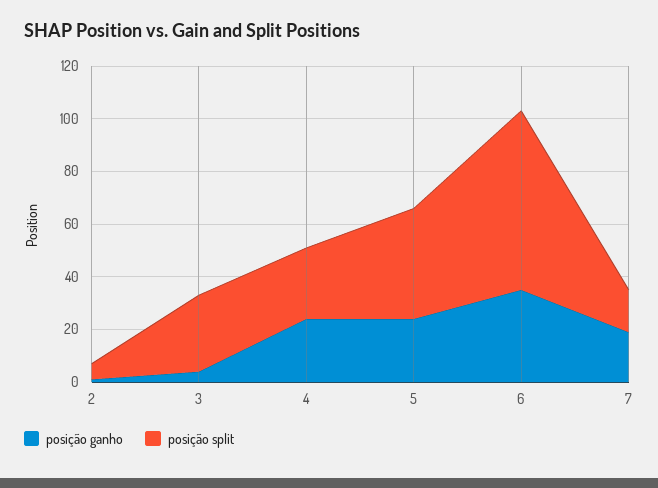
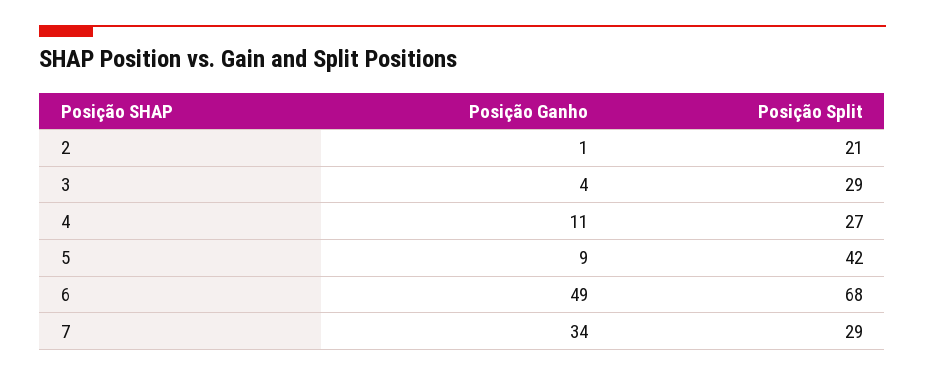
  {
    "posição ganho": {
      "2": 1,
      "3": 4,
-     "4": 25,
+     "4": 11,
-     "5": 25,
+     "5": 9,
-     "6": 35,
+     "6": 49,
-     "7": 20
+     "7": 34
    },
    "posição split": {
-     "2": 5,
+     "2": 21,
      "3": 29,
      "4": 27,
      "5": 42,
      "6": 68,
-     "7": 15
+     "7": 29
    }
  }

